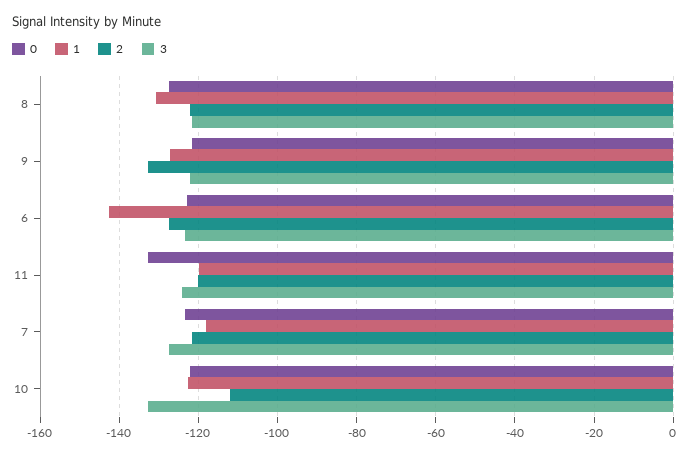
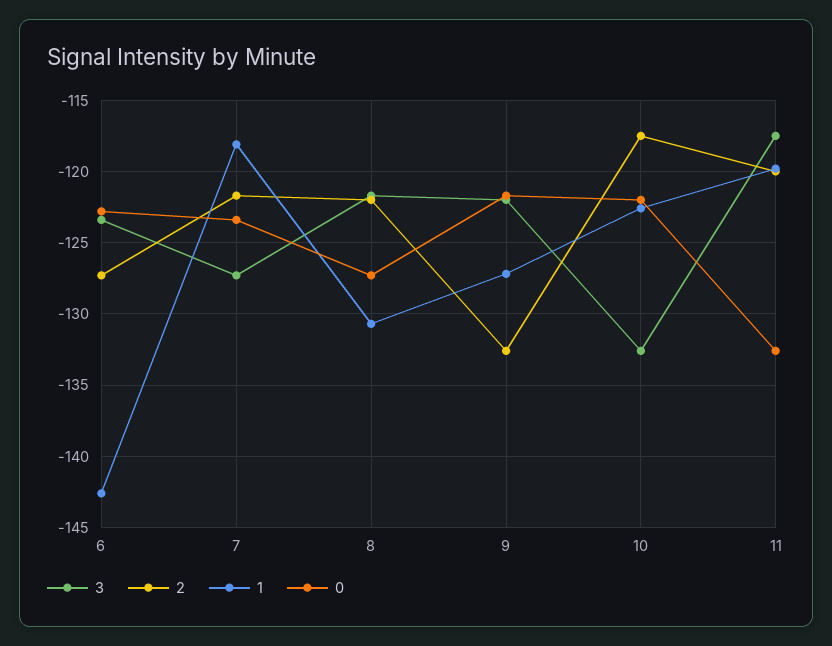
  {
    "0": {
      "8": -127.5,
      "9": -121.5,
      "6": -123,
      "11": -132.5,
      "7": -123.5,
      "10": -122
    },
    "1": {
      "8": -130.5,
      "9": -127,
      "6": -142.5,
      "11": -120,
      "7": -118,
      "10": -122.5
    },
    "2": {
      "8": -122,
      "9": -132.5,
      "6": -127.5,
      "11": -120,
      "7": -121.5,
-     "10": -112
+     "10": -117.5
    },
    "3": {
      "8": -121.5,
      "9": -122,
      "6": -123.5,
-     "11": -124,
+     "11": -117.5,
      "7": -127.5,
      "10": -132.5
    }
  }

